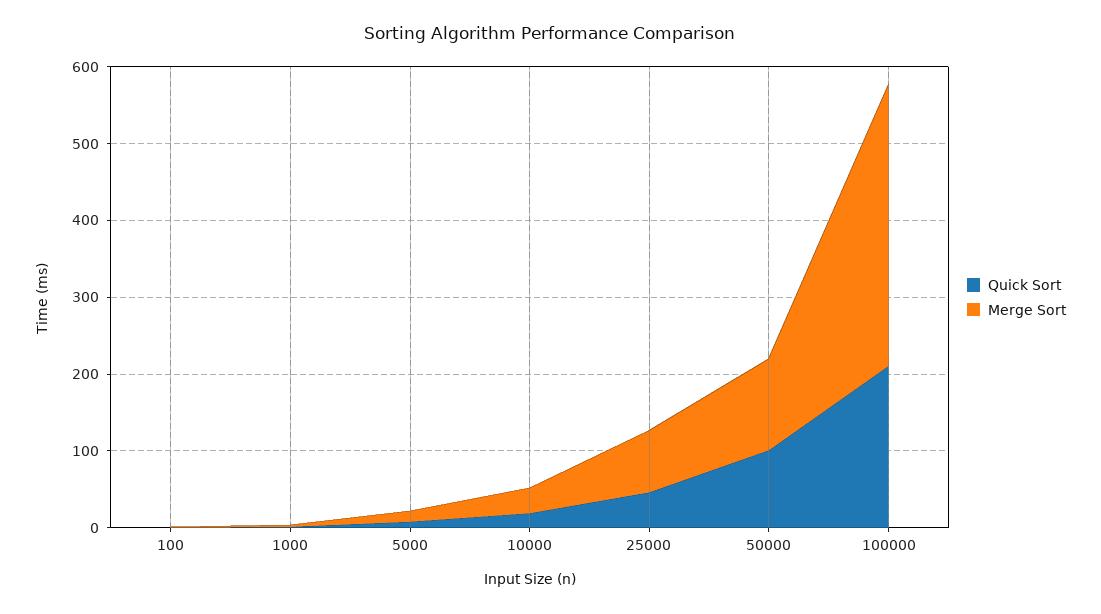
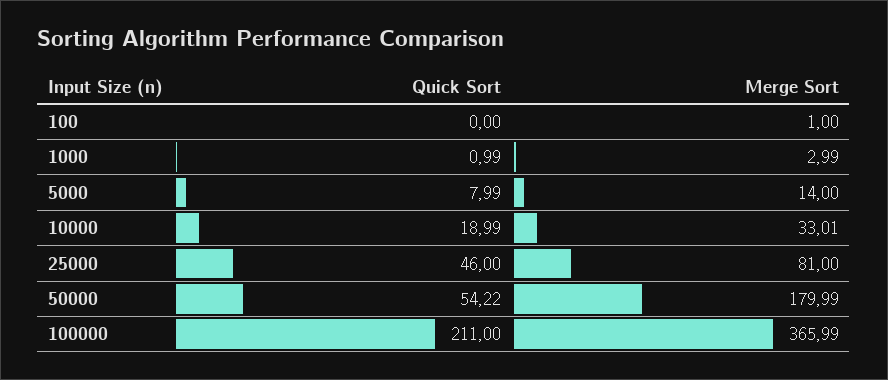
  {
    "Quick Sort": {
      "100": 0,
      "1000": 0.99,
      "5000": 7.99,
      "10000": 18.99,
      "25000": 46,
-     "50000": 100,
+     "50000": 54.22,
      "100000": 211
    },
    "Merge Sort": {
      "100": 1,
      "1000": 2.99,
      "5000": 14,
      "10000": 33.01,
      "25000": 81,
-     "50000": 120,
+     "50000": 179.99,
      "100000": 365.99
    }
  }

